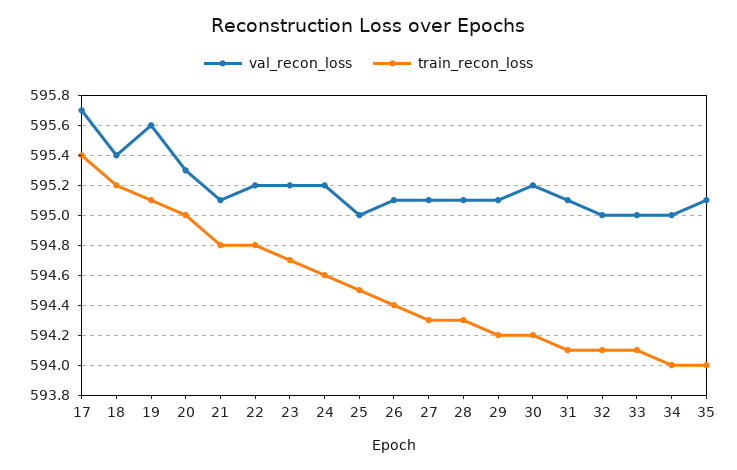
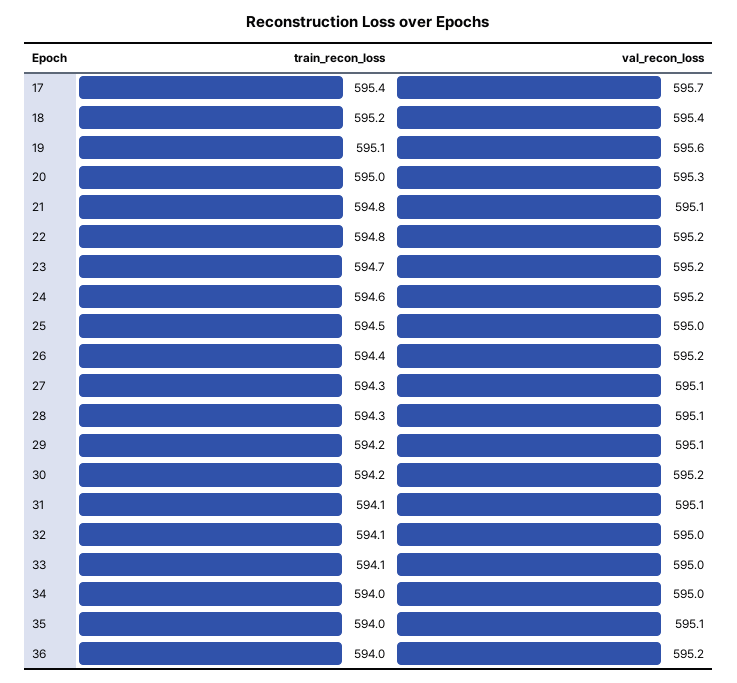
  {
    "val_recon_loss": {
      "17": 595.7,
      "18": 595.4,
      "19": 595.6,
      "20": 595.3,
      "21": 595.1,
      "22": 595.2,
      "23": 595.2,
      "24": 595.2,
      "25": 595,
-     "26": 595.1,
+     "26": 595.2,
      "27": 595.1,
      "28": 595.1,
      "29": 595.1,
      "30": 595.2,
      "31": 595.1,
      "32": 595,
      "33": 595,
      "34": 595,
-     "35": 595.1
+     "35": 595.1,
+     "36": 595.2
    },
    "train_recon_loss": {
      "17": 595.4,
      "18": 595.2,
      "19": 595.1,
      "20": 595,
      "21": 594.8,
      "22": 594.8,
      "23": 594.7,
      "24": 594.6,
      "25": 594.5,
      "26": 594.4,
      "27": 594.3,
      "28": 594.3,
      "29": 594.2,
      "30": 594.2,
      "31": 594.1,
      "32": 594.1,
      "33": 594.1,
      "34": 594,
-     "35": 594
+     "35": 594,
+     "36": 594
    }
  }

